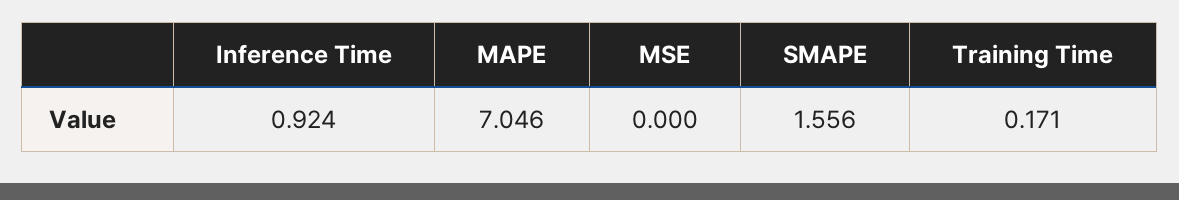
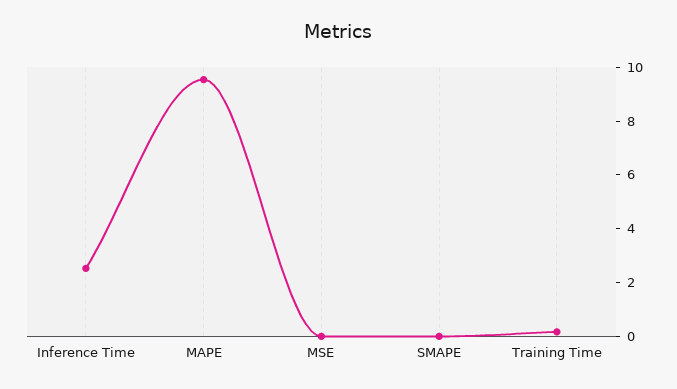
  {
-   "Inference Time": 0.924,
+   "Inference Time": 2.5,
-   "MAPE": 7.046,
+   "MAPE": 9.5,
    "MSE": 0,
-   "SMAPE": 1.556,
+   "SMAPE": 0,
    "Training Time": 0.171
  }

